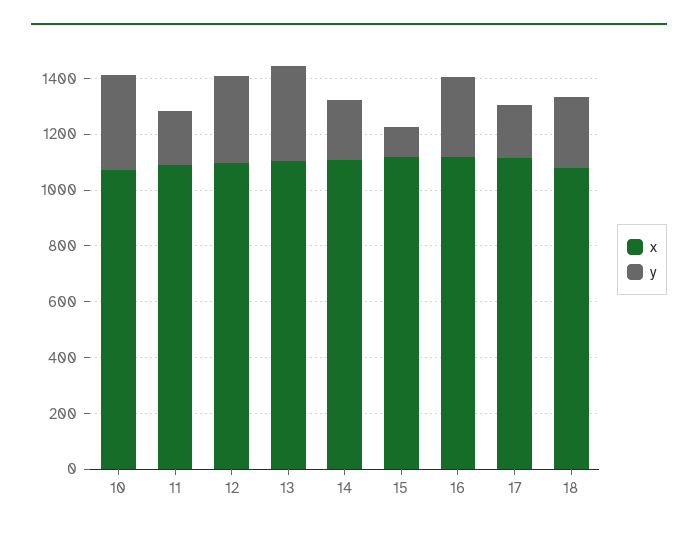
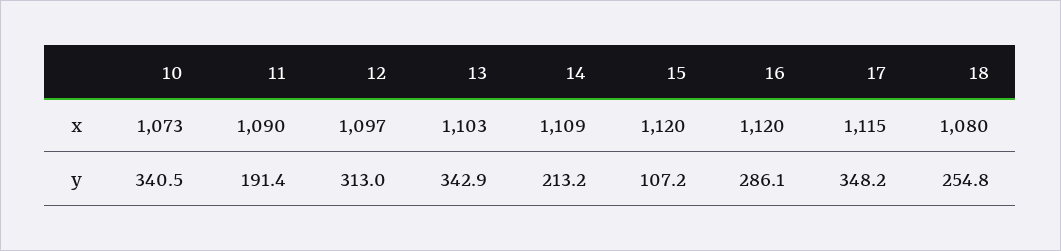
  {
    "x": {
      "10": 1073,
      "11": 1090,
      "12": 1097,
      "13": 1103,
      "14": 1109,
      "15": 1120,
      "16": 1120,
      "17": 1115,
      "18": 1080
    },
    "y": {
      "10": 340.5,
      "11": 191.4,
      "12": 313,
      "13": 342.9,
      "14": 213.2,
      "15": 107.2,
      "16": 286.1,
-     "17": 200,
+     "17": 348.2,
      "18": 254.8
    }
  }

